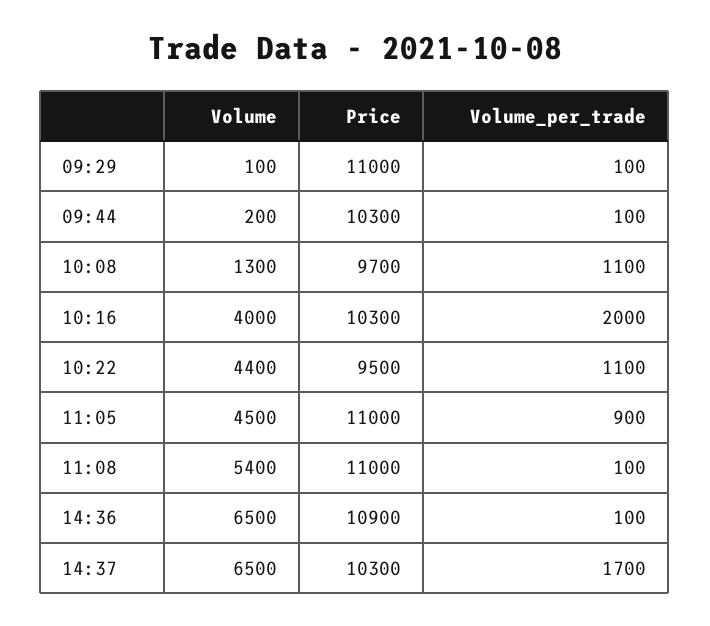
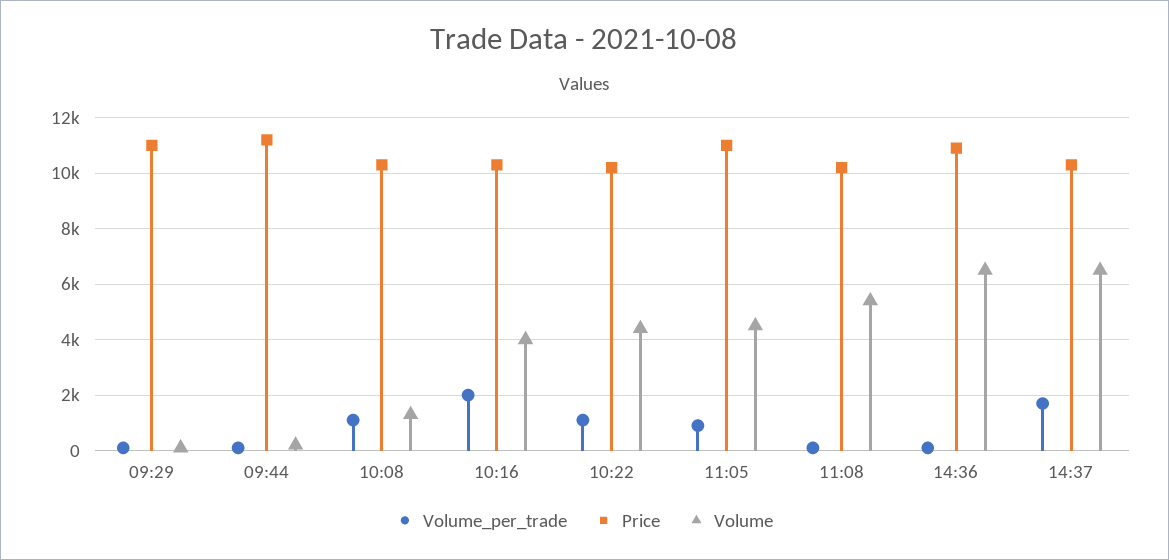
  {
    "Volume": {
      "09:29": 100,
      "09:44": 200,
      "10:08": 1300,
      "10:16": 4000,
      "10:22": 4400,
      "11:05": 4500,
      "11:08": 5400,
      "14:36": 6500,
      "14:37": 6500
    },
    "Price": {
      "09:29": 11000,
-     "09:44": 10300,
+     "09:44": 11250,
-     "10:08": 9700,
+     "10:08": 10250,
      "10:16": 10300,
-     "10:22": 9500,
+     "10:22": 10250,
      "11:05": 11000,
-     "11:08": 11000,
+     "11:08": 10250,
      "14:36": 10900,
      "14:37": 10300
    },
    "Volume_per_trade": {
      "09:29": 100,
      "09:44": 100,
      "10:08": 1100,
      "10:16": 2000,
      "10:22": 1100,
      "11:05": 900,
      "11:08": 100,
      "14:36": 100,
      "14:37": 1700
    }
  }

